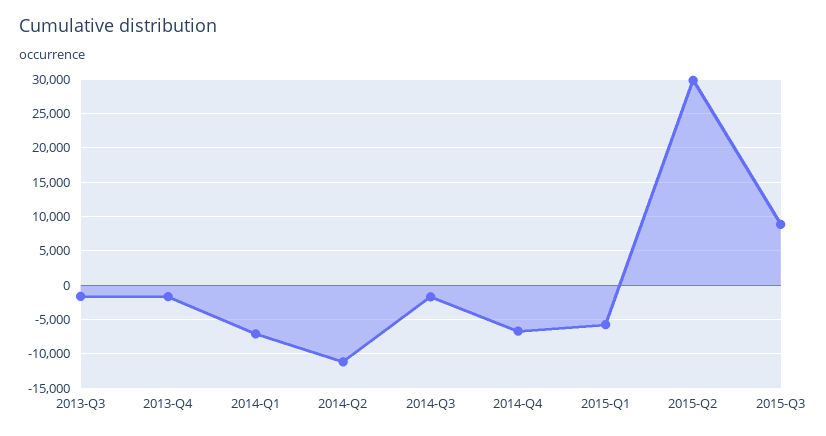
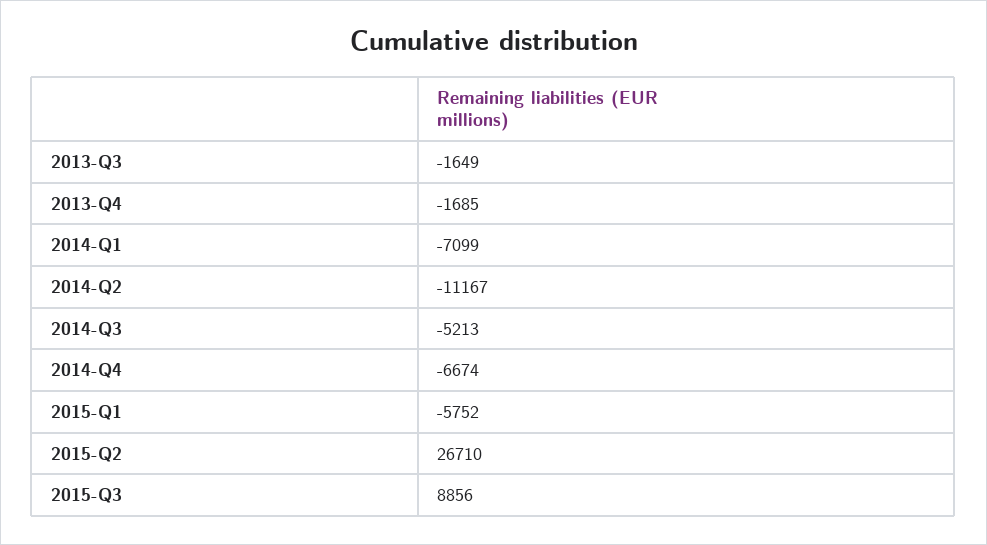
  {
    "2013-Q3": -1649,
    "2013-Q4": -1685,
    "2014-Q1": -7099,
    "2014-Q2": -11167,
-   "2014-Q3": -2000,
+   "2014-Q3": -5213,
    "2014-Q4": -6674,
    "2015-Q1": -5752,
-   "2015-Q2": 30000,
+   "2015-Q2": 26710,
    "2015-Q3": 8856
  }

